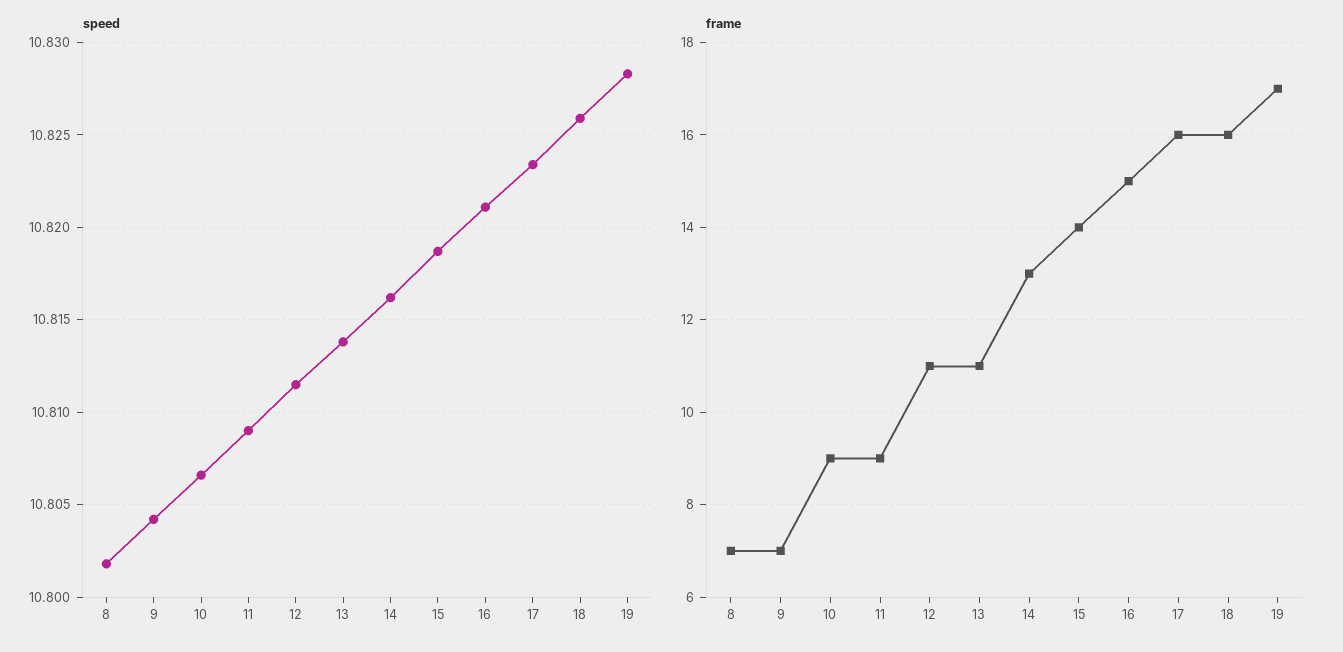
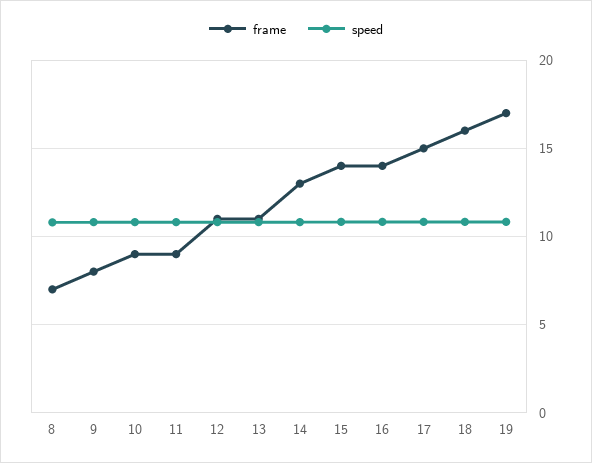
  {
    "speed": {
      "8": 10.802,
      "9": 10.804,
      "10": 10.8065,
      "11": 10.809,
      "12": 10.8115,
      "13": 10.814,
      "14": 10.816,
      "15": 10.8185,
      "16": 10.821,
      "17": 10.8235,
      "18": 10.826,
      "19": 10.8285
    },
    "frame": {
      "8": 7,
-     "9": 7,
+     "9": 8,
      "10": 9,
      "11": 9,
      "12": 11,
      "13": 11,
      "14": 13,
      "15": 14,
-     "16": 15,
+     "16": 14,
-     "17": 16,
+     "17": 15,
      "18": 16,
      "19": 17
    }
  }

